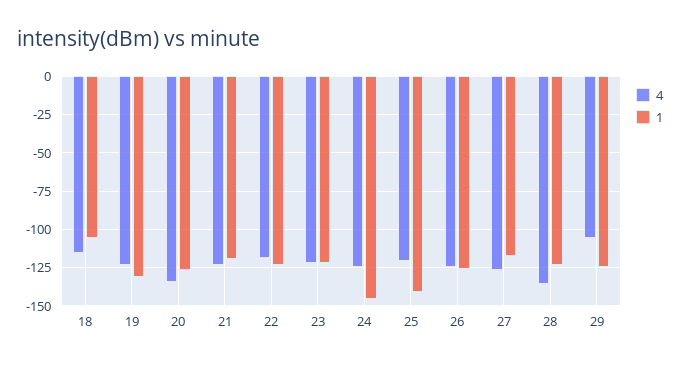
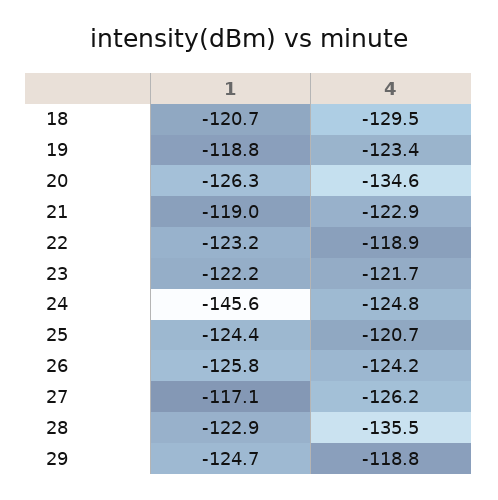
  {
    "4": {
-     "18": -115,
+     "18": -129.5,
      "19": -123.4,
      "20": -134.6,
      "21": -122.9,
      "22": -118.9,
      "23": -121.7,
      "24": -124.8,
      "25": -120.7,
      "26": -124.2,
      "27": -126.2,
      "28": -135.5,
-     "29": -105
+     "29": -118.8
    },
    "1": {
-     "18": -105,
+     "18": -120.7,
-     "19": -130,
+     "19": -118.8,
      "20": -126.3,
      "21": -119,
      "22": -123.2,
      "23": -122.2,
      "24": -145.6,
-     "25": -140,
+     "25": -124.4,
      "26": -125.8,
      "27": -117.1,
      "28": -122.9,
      "29": -124.7
    }
  }

